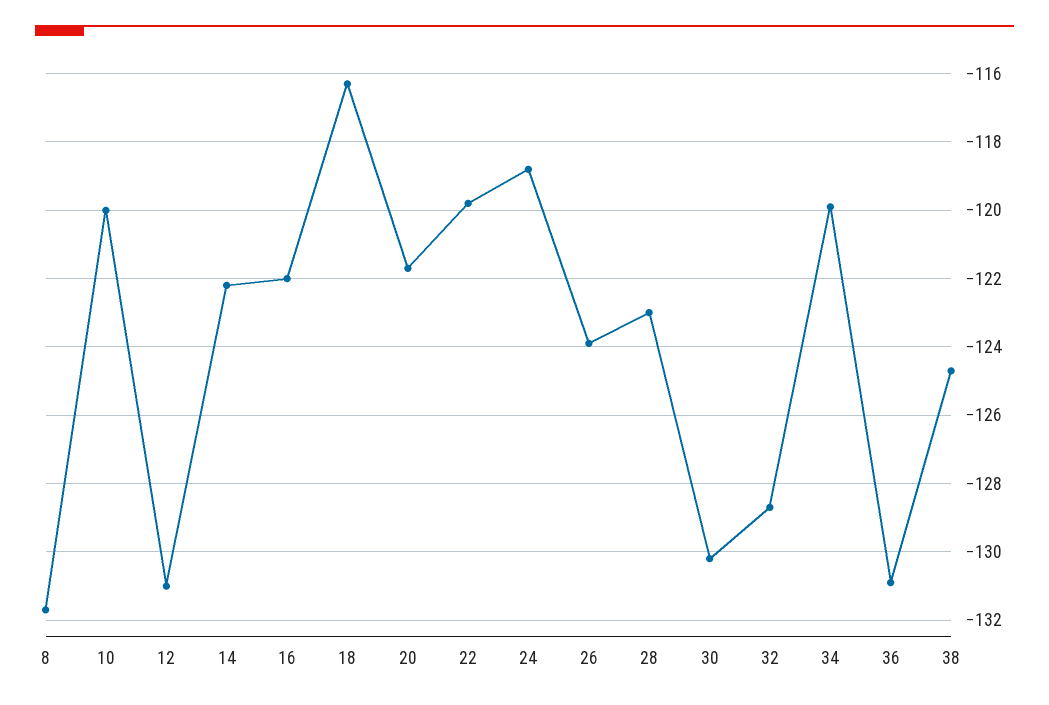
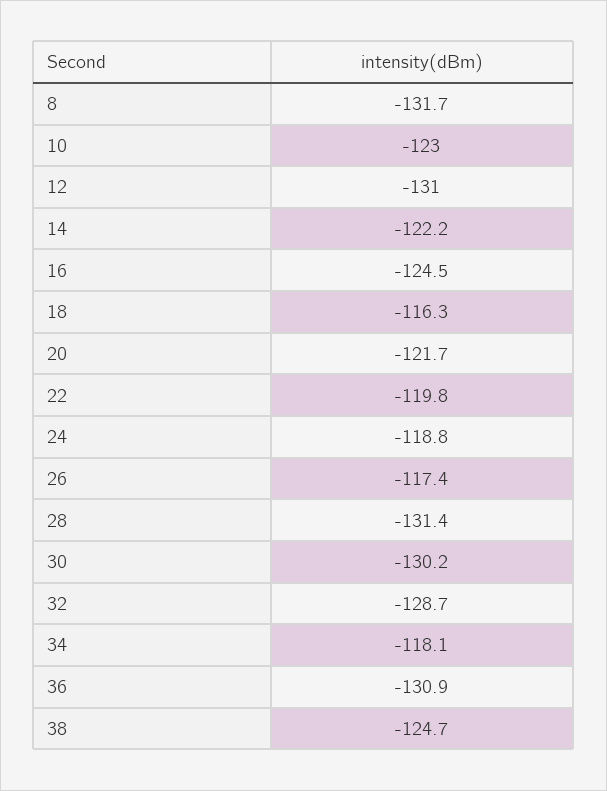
  {
    "8": -131.7,
-   "10": -120,
+   "10": -123,
    "12": -131,
    "14": -122.2,
-   "16": -122,
+   "16": -124.5,
    "18": -116.3,
    "20": -121.7,
    "22": -119.8,
    "24": -118.8,
-   "26": -124,
+   "26": -117.4,
-   "28": -123,
+   "28": -131.4,
    "30": -130.2,
    "32": -128.7,
-   "34": -120,
+   "34": -118.1,
    "36": -130.9,
    "38": -124.7
  }

